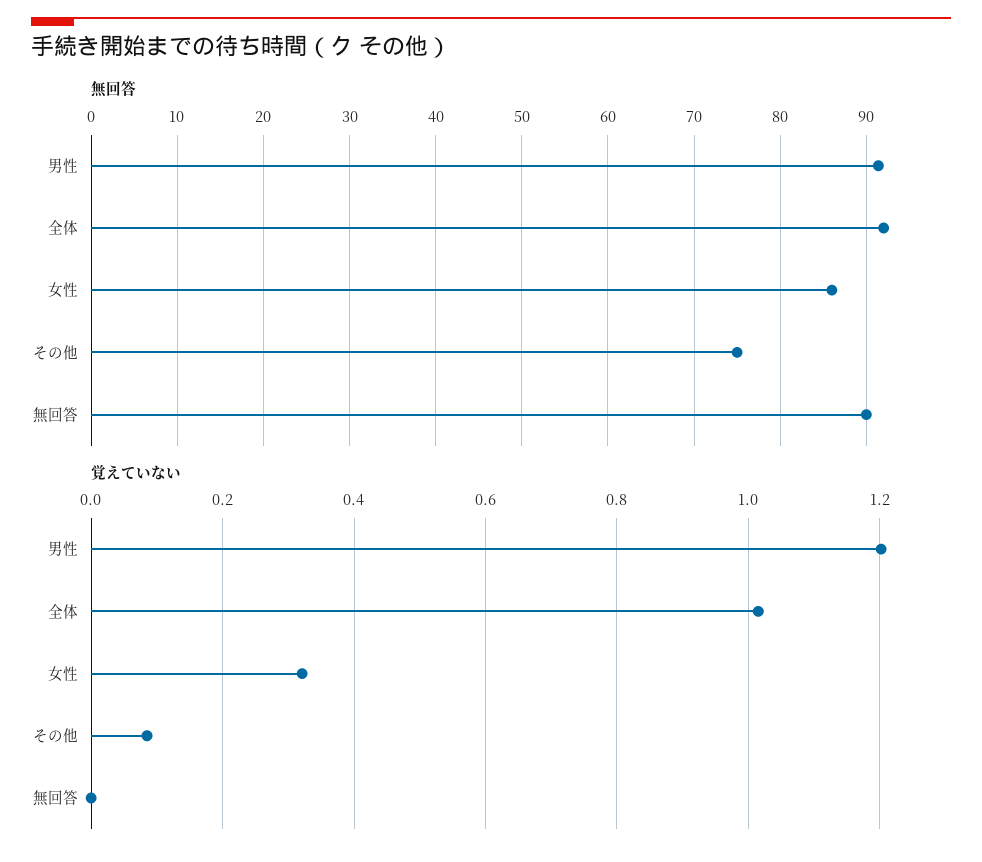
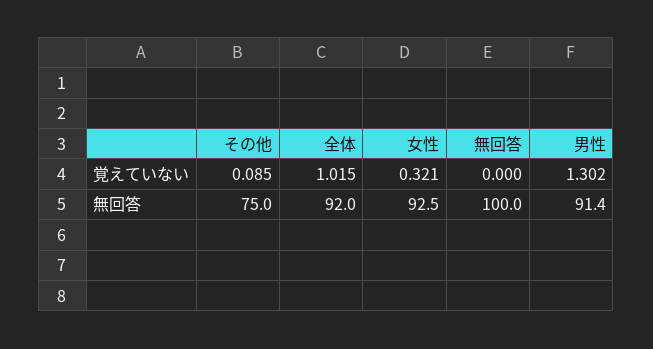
  {
    "無回答": {
      "男性": 91.4,
      "全体": 92,
-     "女性": 86,
+     "女性": 92.5,
      "その他": 75,
-     "無回答": 90
+     "無回答": 100
    },
    "覚えていない": {
-     "男性": 1.2,
+     "男性": 1.302,
      "全体": 1.015,
      "女性": 0.321,
      "その他": 0.085,
      "無回答": 0
    }
  }

